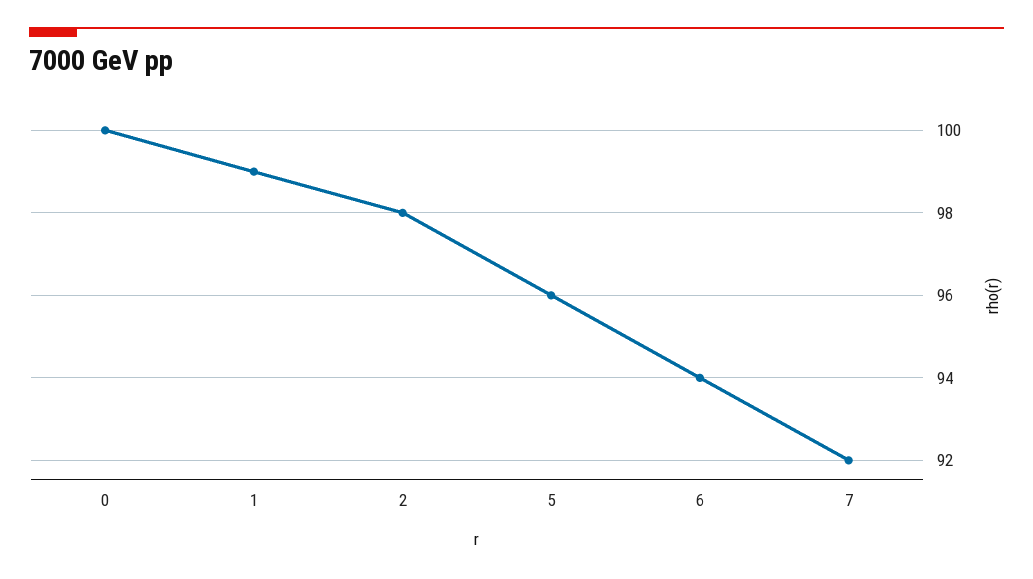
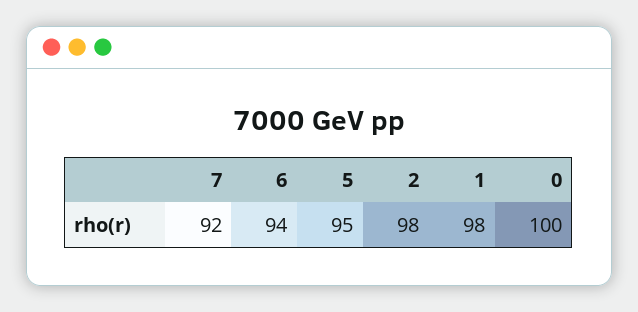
  {
    "0": 100,
-   "1": 99,
+   "1": 98,
    "2": 98,
-   "5": 96,
+   "5": 95,
    "6": 94,
    "7": 92
  }

